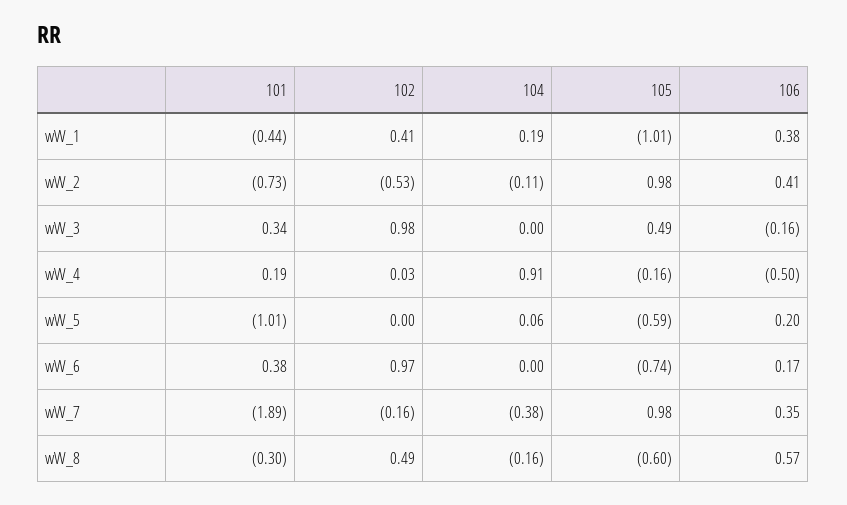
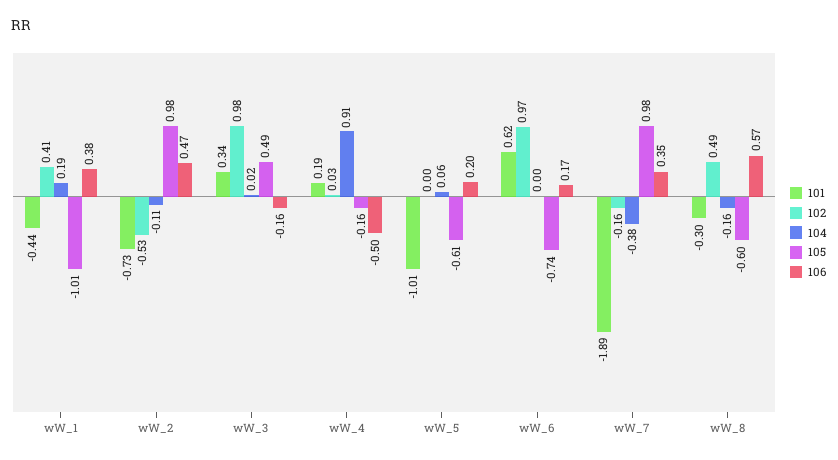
  {
    "101": {
      "wW_1": -0.44,
      "wW_2": -0.73,
      "wW_3": 0.34,
      "wW_4": 0.19,
      "wW_5": -1.01,
-     "wW_6": 0.38,
+     "wW_6": 0.62,
      "wW_7": -1.89,
      "wW_8": -0.3
    },
    "102": {
      "wW_1": 0.41,
      "wW_2": -0.53,
      "wW_3": 0.98,
      "wW_4": 0.03,
      "wW_5": 0,
      "wW_6": 0.97,
      "wW_7": -0.16,
      "wW_8": 0.49
    },
    "104": {
      "wW_1": 0.19,
      "wW_2": -0.11,
-     "wW_3": 0,
+     "wW_3": 0.02,
      "wW_4": 0.91,
      "wW_5": 0.06,
      "wW_6": 0,
      "wW_7": -0.38,
      "wW_8": -0.16
    },
    "105": {
      "wW_1": -1.01,
      "wW_2": 0.98,
      "wW_3": 0.49,
      "wW_4": -0.16,
-     "wW_5": -0.59,
+     "wW_5": -0.61,
      "wW_6": -0.74,
      "wW_7": 0.98,
      "wW_8": -0.6
    },
    "106": {
      "wW_1": 0.38,
-     "wW_2": 0.41,
+     "wW_2": 0.47,
      "wW_3": -0.16,
      "wW_4": -0.5,
      "wW_5": 0.2,
      "wW_6": 0.17,
      "wW_7": 0.35,
      "wW_8": 0.57
    }
  }

